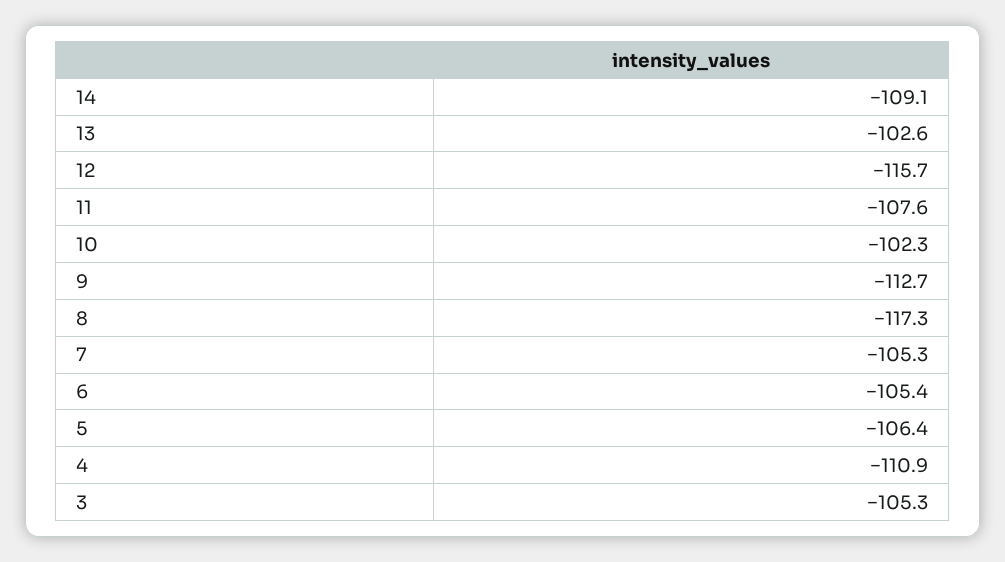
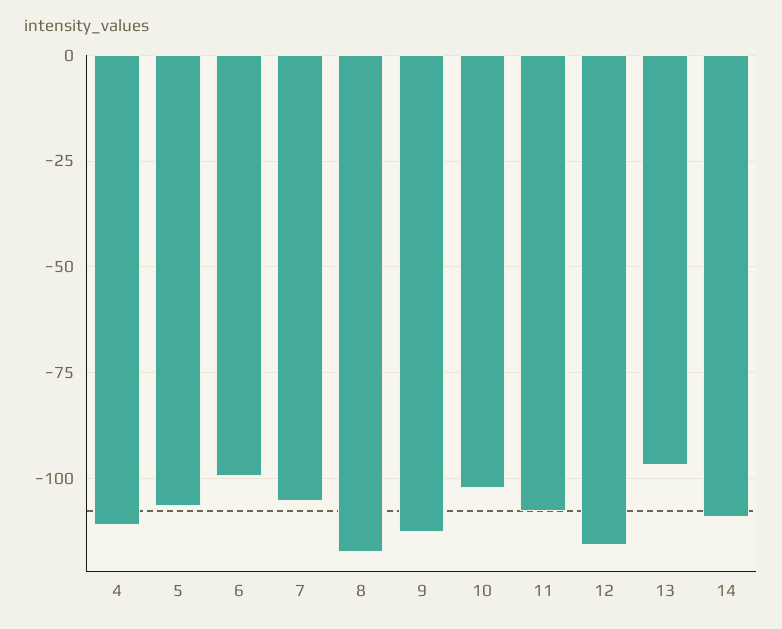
  {
    "14": -109.1,
-   "13": -102.6,
+   "13": -97.5,
    "12": -115.7,
    "11": -107.6,
    "10": -102.3,
    "9": -112.7,
    "8": -117.3,
    "7": -105.3,
-   "6": -105.4,
+   "6": -100,
    "5": -106.4,
-   "4": -110.9,
+   "4": -110.9
-   "3": -105.3
  }

